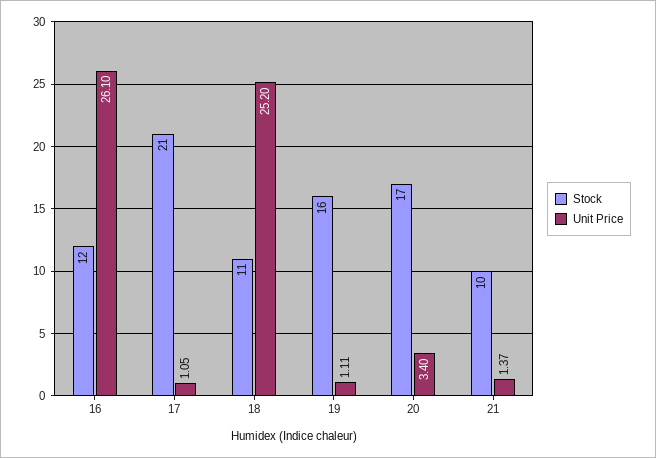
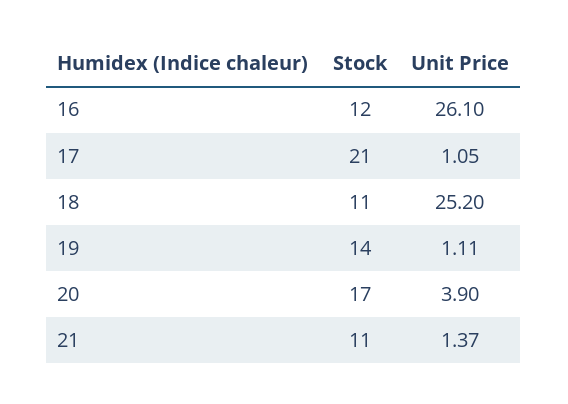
  {
    "Stock": {
      "16": 12,
      "17": 21,
      "18": 11,
-     "19": 16,
+     "19": 14,
      "20": 17,
-     "21": 10
+     "21": 11
    },
    "Unit Price": {
      "16": 26.1,
      "17": 1.05,
      "18": 25.2,
      "19": 1.11,
-     "20": 3.4,
+     "20": 3.9,
      "21": 1.37
    }
  }

